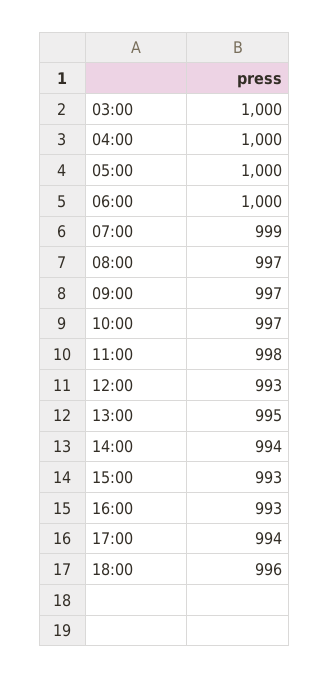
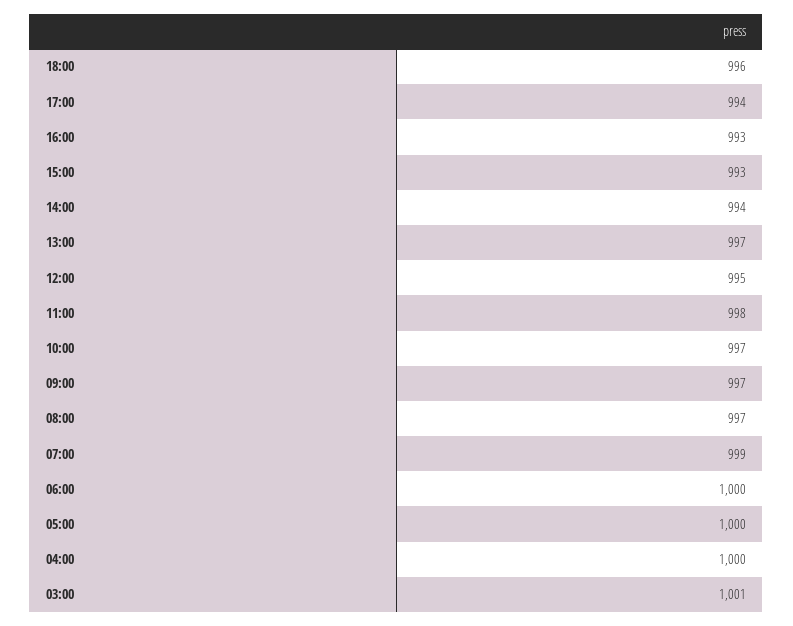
  {
-   "03:00": 1000,
+   "03:00": 1001,
    "04:00": 1000,
    "05:00": 1000,
    "06:00": 1000,
    "07:00": 999,
    "08:00": 997,
    "09:00": 997,
    "10:00": 997,
    "11:00": 998,
-   "12:00": 993,
+   "12:00": 995,
-   "13:00": 995,
+   "13:00": 997,
    "14:00": 994,
    "15:00": 993,
    "16:00": 993,
    "17:00": 994,
    "18:00": 996
  }

